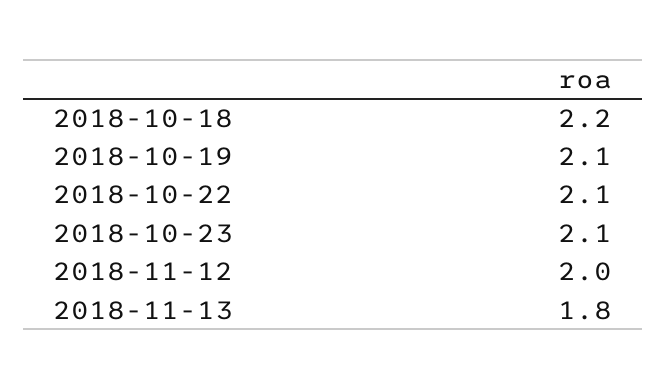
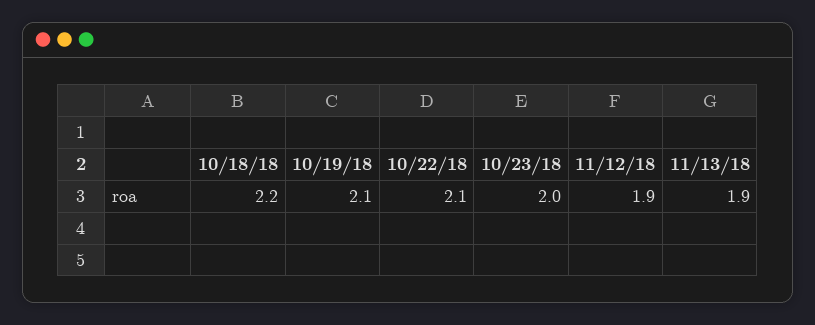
  {
    "2018-10-18": 2.2,
    "2018-10-19": 2.1,
    "2018-10-22": 2.1,
-   "2018-10-23": 2.1,
+   "2018-10-23": 2,
-   "2018-11-12": 2,
+   "2018-11-12": 1.9,
-   "2018-11-13": 1.8
+   "2018-11-13": 1.9
  }

